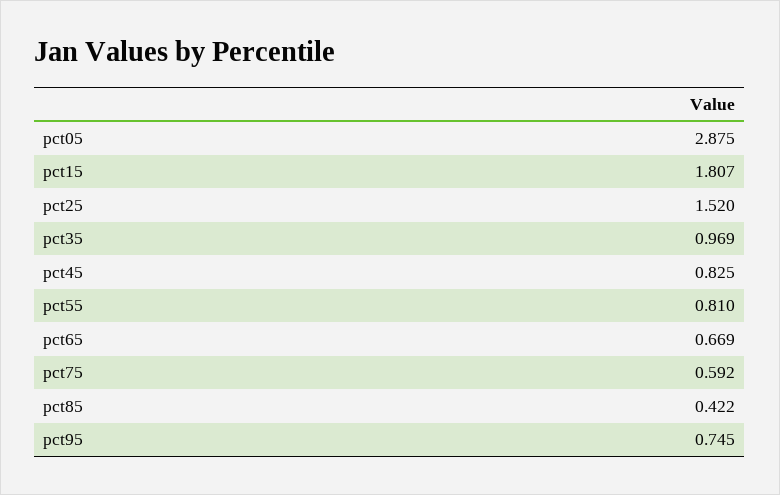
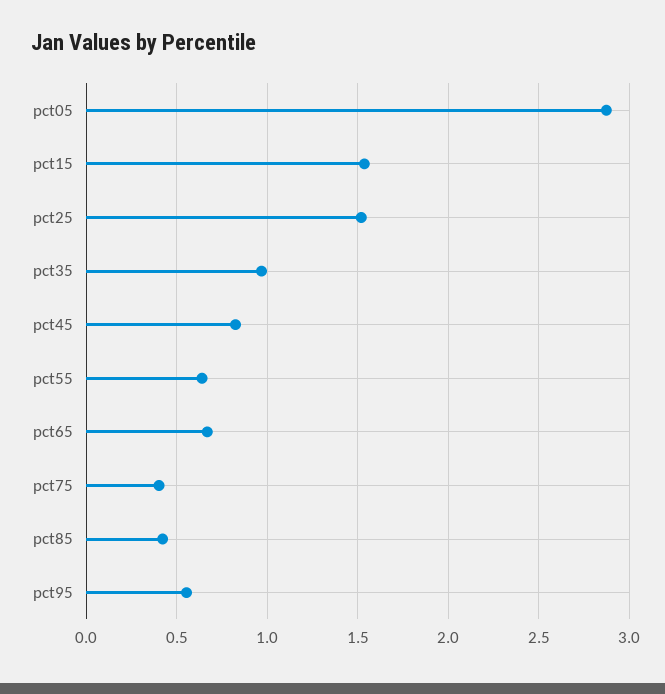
  {
    "pct05": 2.875,
-   "pct15": 1.807,
+   "pct15": 1.55,
    "pct25": 1.52,
    "pct35": 0.969,
    "pct45": 0.825,
-   "pct55": 0.81,
+   "pct55": 0.65,
    "pct65": 0.669,
-   "pct75": 0.592,
+   "pct75": 0.4,
    "pct85": 0.422,
-   "pct95": 0.745
+   "pct95": 0.55
  }

